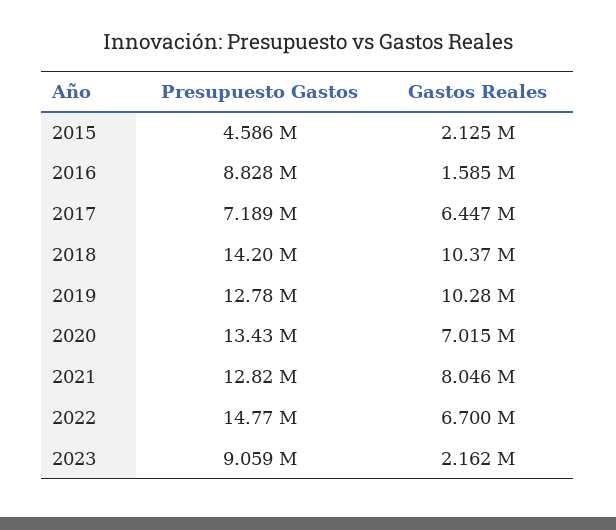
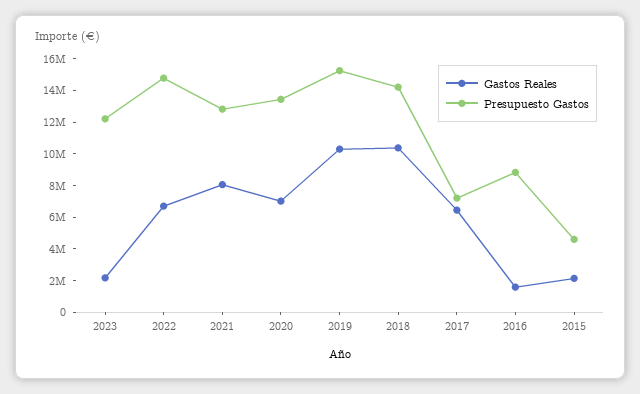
  {
    "Presupuesto Gastos": {
      "2015": 4586000,
      "2016": 8828000,
      "2017": 7189000,
      "2018": 14200000,
-     "2019": 12780000,
+     "2019": 15000000,
      "2020": 13430000,
      "2021": 12820000,
      "2022": 14770000,
-     "2023": 9059000
+     "2023": 12000000
    },
    "Gastos Reales": {
      "2015": 2125000,
      "2016": 1585000,
      "2017": 6447000,
      "2018": 10370000,
      "2019": 10280000,
      "2020": 7015000,
      "2021": 8046000,
      "2022": 6700000,
      "2023": 2162000
    }
  }

